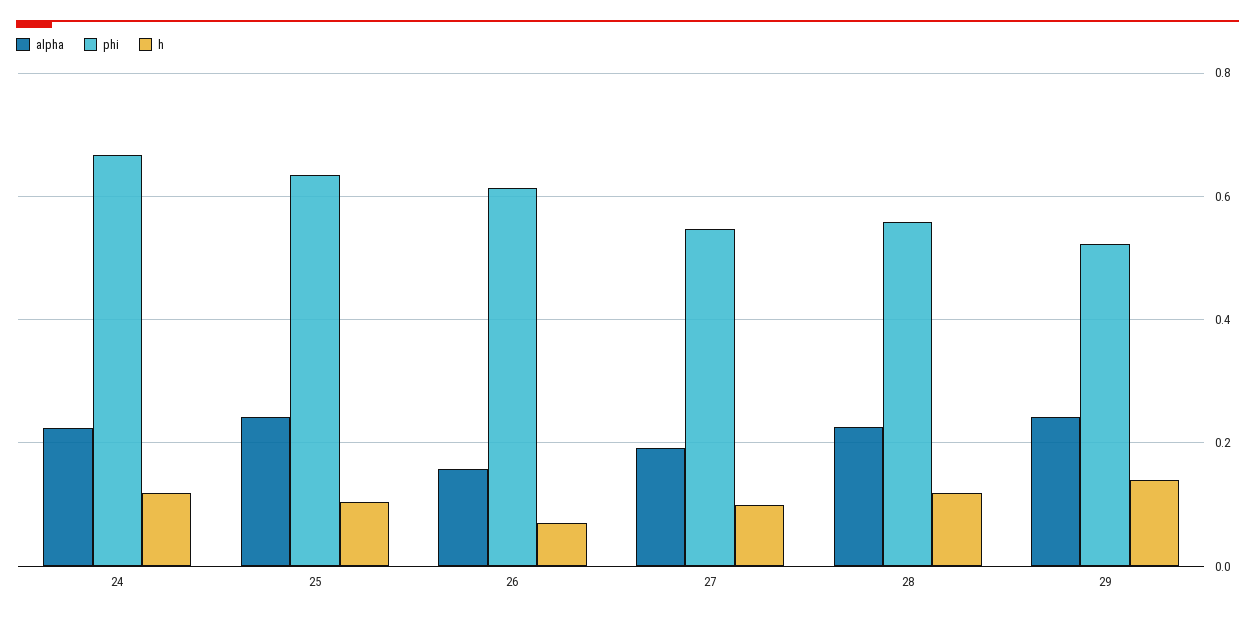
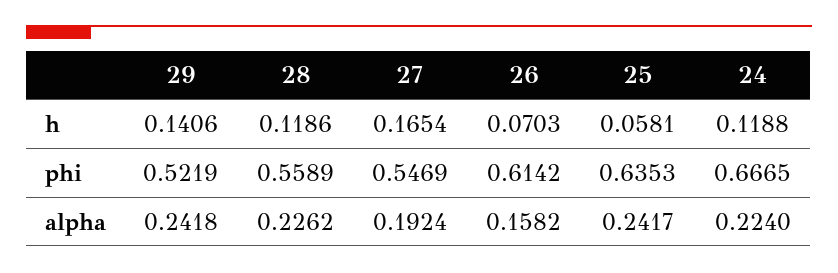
  {
    "alpha": {
      "24": 0.224,
      "25": 0.2417,
      "26": 0.1582,
      "27": 0.1924,
      "28": 0.2262,
      "29": 0.2418
    },
    "phi": {
      "24": 0.6665,
      "25": 0.6353,
      "26": 0.6142,
      "27": 0.5469,
      "28": 0.5589,
      "29": 0.5219
    },
    "h": {
      "24": 0.1188,
-     "25": 0.1,
+     "25": 0.0581,
      "26": 0.0703,
-     "27": 0.1,
+     "27": 0.1654,
      "28": 0.1186,
      "29": 0.1406
    }
  }

